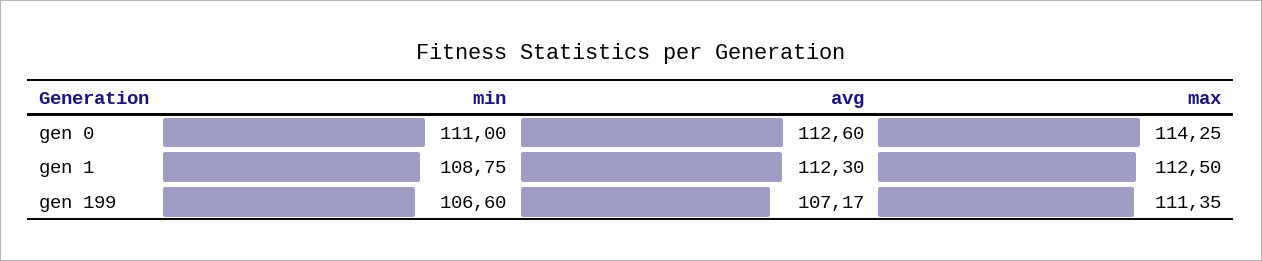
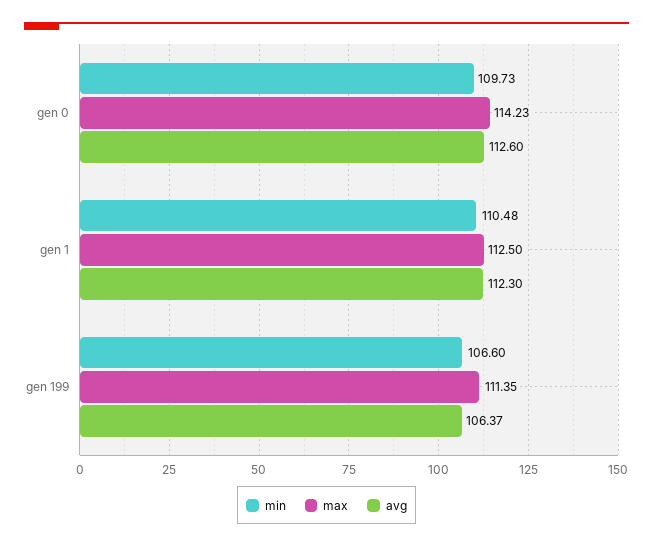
  {
    "min": {
-     "gen 0": 111,
+     "gen 0": 109.73,
-     "gen 1": 108.75,
+     "gen 1": 110.48,
      "gen 199": 106.6
    },
    "avg": {
      "gen 0": 112.6,
      "gen 1": 112.3,
-     "gen 199": 107.17
+     "gen 199": 106.37
    },
    "max": {
-     "gen 0": 114.25,
+     "gen 0": 114.23,
      "gen 1": 112.5,
      "gen 199": 111.35
    }
  }

